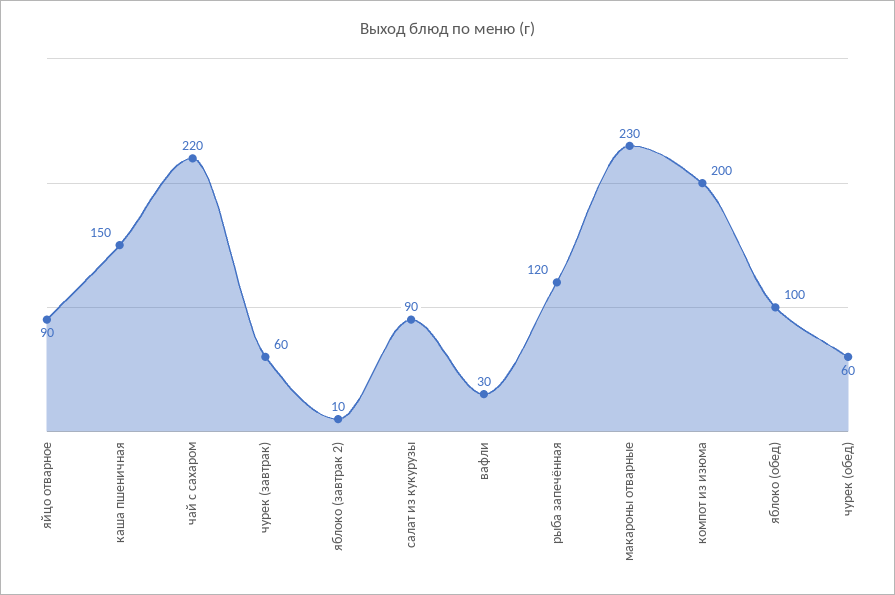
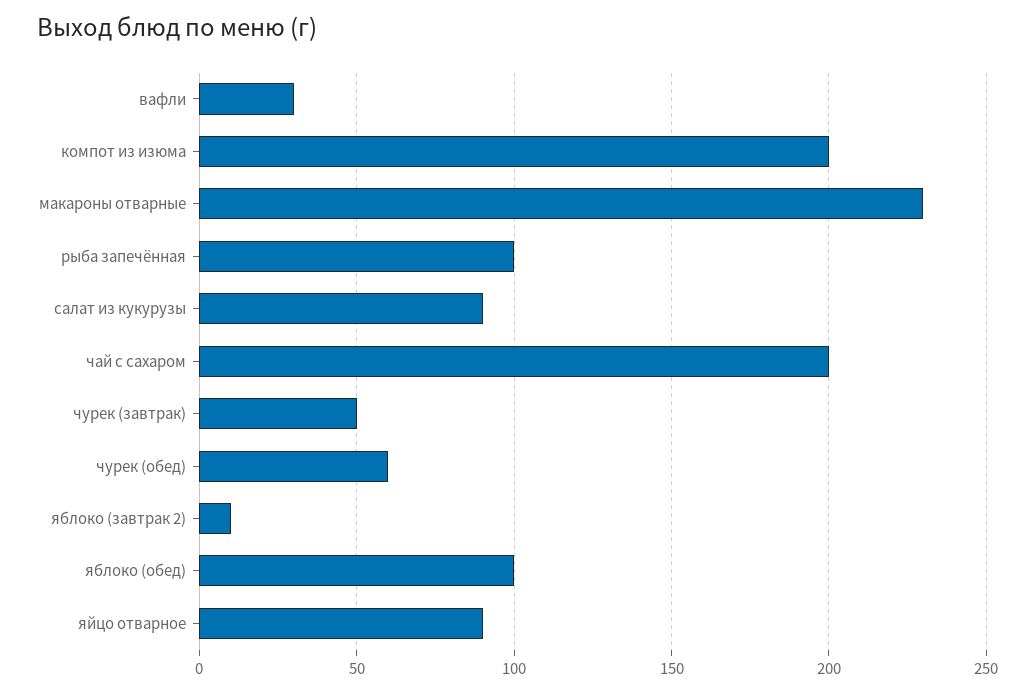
  {
    "яйцо отварное": 90,
-   "каша пшеничная": 150,
-   "чай с сахаром": 220,
+   "чай с сахаром": 200,
-   "чурек (завтрак)": 60,
+   "чурек (завтрак)": 50,
    "яблоко (завтрак 2)": 10,
    "салат из кукурузы": 90,
    "вафли": 30,
-   "рыба запечённая": 120,
+   "рыба запечённая": 100,
    "макароны отварные": 230,
    "компот из изюма": 200,
    "яблоко (обед)": 100,
    "чурек (обед)": 60
  }

